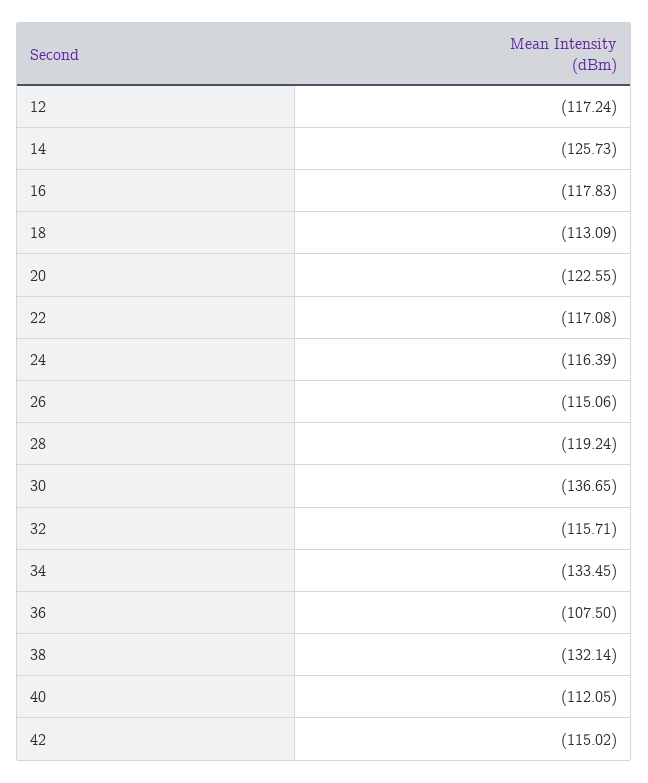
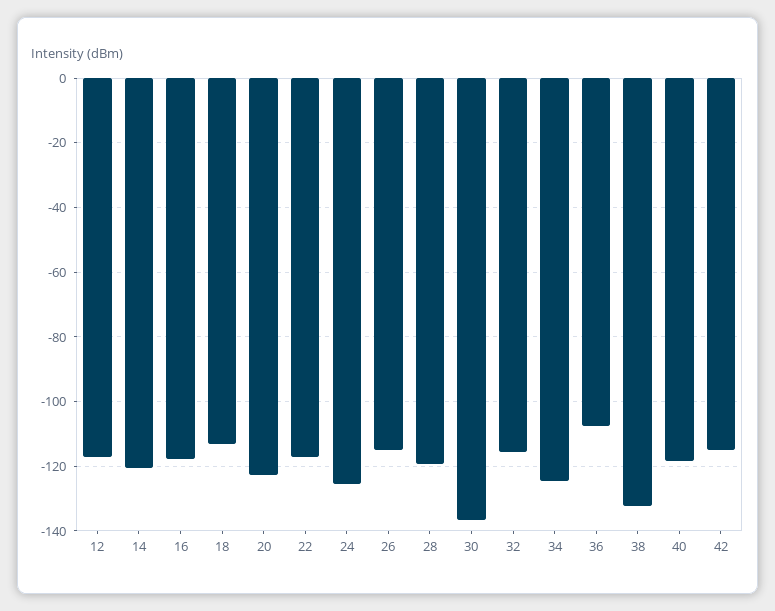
  {
    "12": -117.24,
-   "14": -125.73,
+   "14": -120,
    "16": -117.83,
    "18": -113.09,
    "20": -122.55,
    "22": -117.08,
-   "24": -116.39,
+   "24": -126,
    "26": -115.06,
    "28": -119.24,
    "30": -136.65,
    "32": -115.71,
-   "34": -133.45,
+   "34": -124,
    "36": -107.5,
    "38": -132.14,
-   "40": -112.05,
+   "40": -118,
    "42": -115.02
  }

